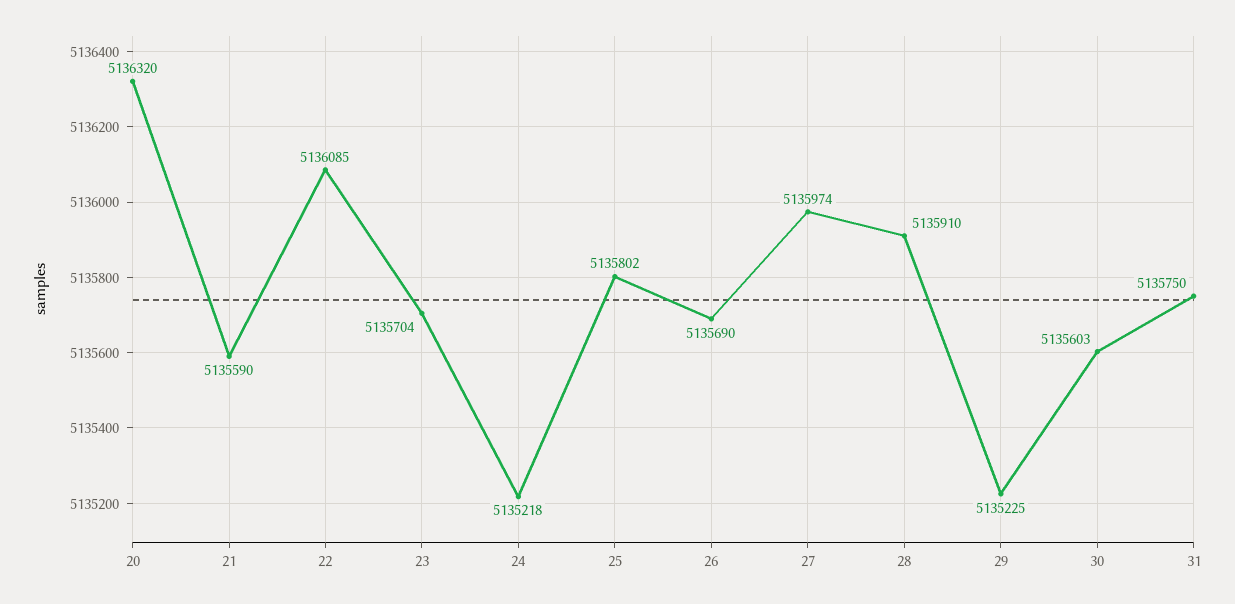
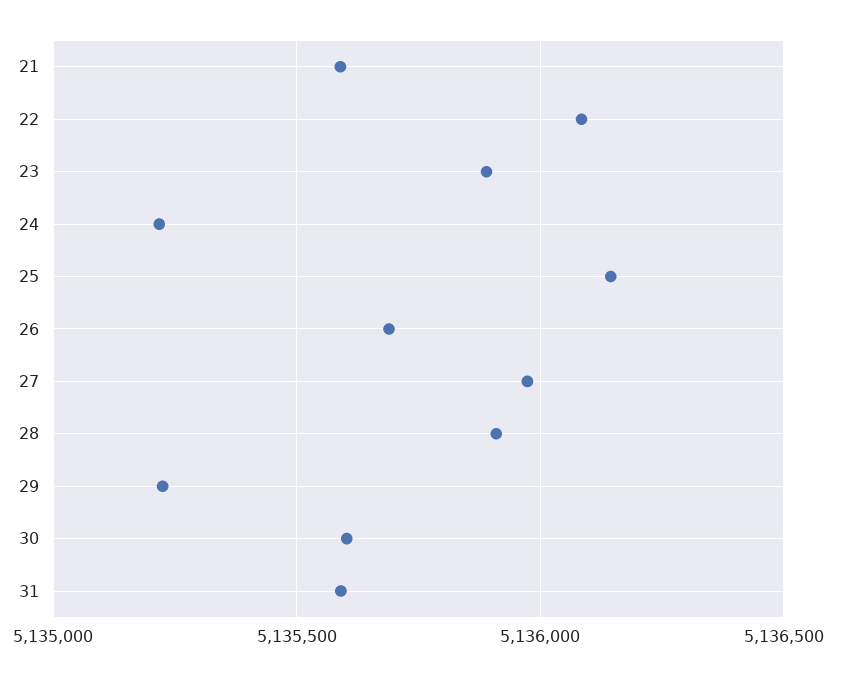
  {
-   "20": 5136320,
    "21": 5135590,
    "22": 5136085,
-   "23": 5135704,
+   "23": 5135900,
    "24": 5135218,
-   "25": 5135802,
+   "25": 5136150,
    "26": 5135690,
    "27": 5135974,
    "28": 5135910,
    "29": 5135225,
    "30": 5135603,
-   "31": 5135750
+   "31": 5135600
  }

